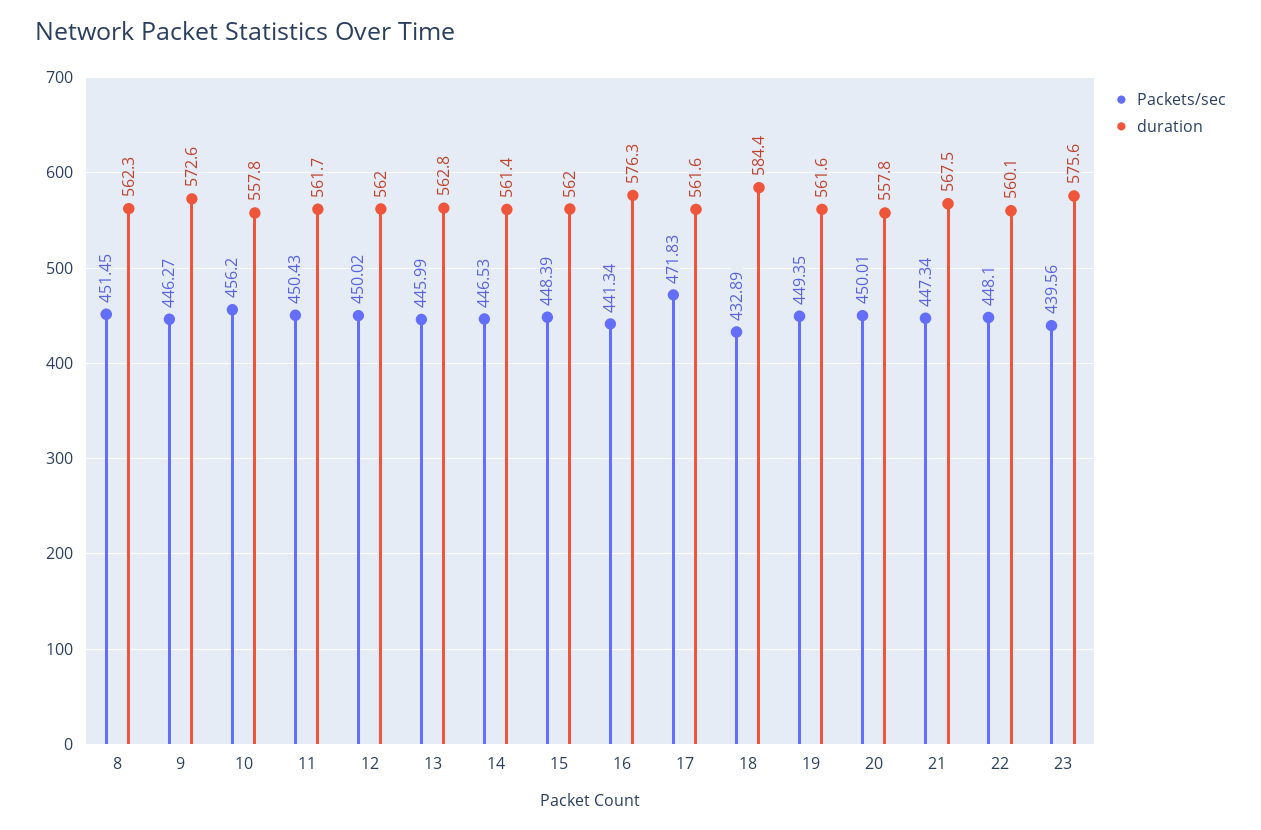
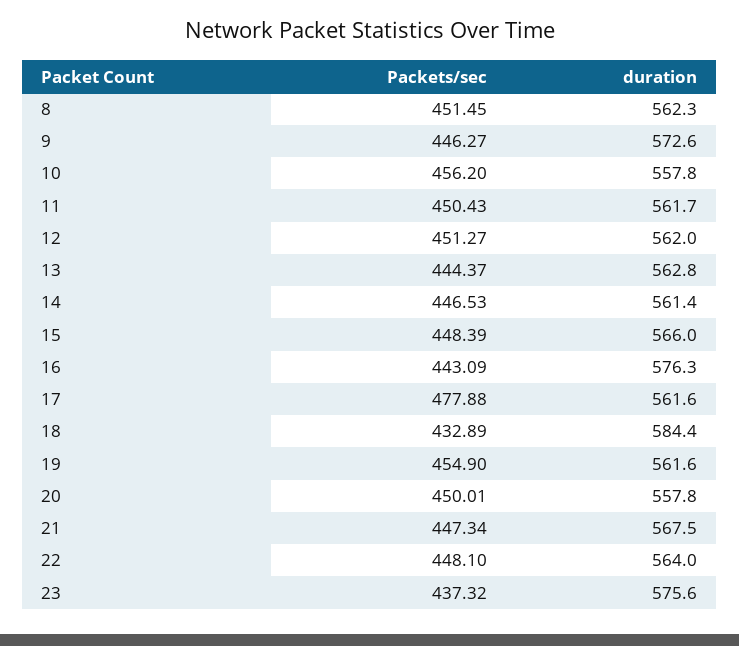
  {
    "Packets/sec": {
      "8": 451.45,
      "9": 446.27,
      "10": 456.2,
      "11": 450.43,
-     "12": 450.02,
+     "12": 451.27,
-     "13": 445.99,
+     "13": 444.37,
      "14": 446.53,
      "15": 448.39,
-     "16": 441.34,
+     "16": 443.09,
-     "17": 471.83,
+     "17": 477.88,
      "18": 432.89,
-     "19": 449.35,
+     "19": 454.9,
      "20": 450.01,
      "21": 447.34,
      "22": 448.1,
-     "23": 439.56
+     "23": 437.32
    },
    "duration": {
      "8": 562.3,
      "9": 572.6,
      "10": 557.8,
      "11": 561.7,
      "12": 562,
      "13": 562.8,
      "14": 561.4,
-     "15": 562,
+     "15": 566,
      "16": 576.3,
      "17": 561.6,
      "18": 584.4,
      "19": 561.6,
      "20": 557.8,
      "21": 567.5,
-     "22": 560.1,
+     "22": 564,
      "23": 575.6
    }
  }

